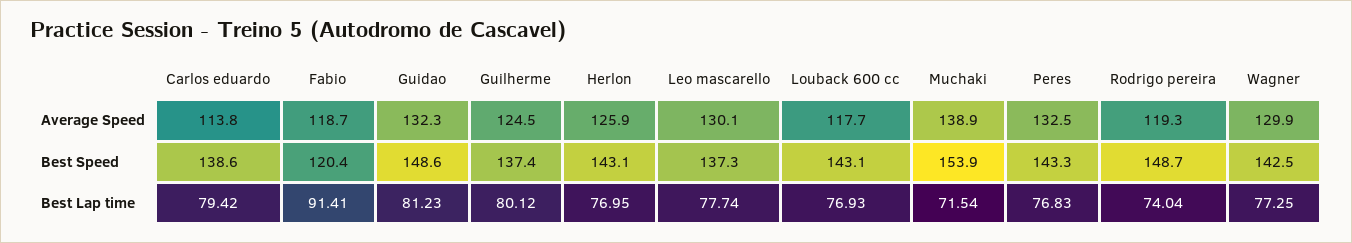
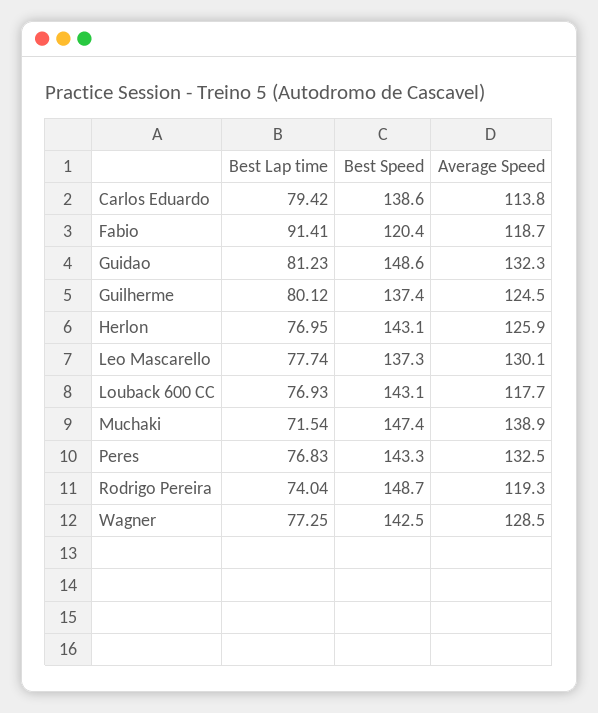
  {
    "Carlos eduardo": {
      "Average Speed": 113.8,
      "Best Speed": 138.6,
      "Best Lap time": 79.42
    },
    "Fabio": {
      "Average Speed": 118.7,
      "Best Speed": 120.4,
      "Best Lap time": 91.41
    },
    "Guidao": {
      "Average Speed": 132.3,
      "Best Speed": 148.6,
      "Best Lap time": 81.23
    },
    "Guilherme": {
      "Average Speed": 124.5,
      "Best Speed": 137.4,
      "Best Lap time": 80.12
    },
    "Herlon": {
      "Average Speed": 125.9,
      "Best Speed": 143.1,
      "Best Lap time": 76.95
    },
    "Leo mascarello": {
      "Average Speed": 130.1,
      "Best Speed": 137.3,
      "Best Lap time": 77.74
    },
    "Louback 600 cc": {
      "Average Speed": 117.7,
      "Best Speed": 143.1,
      "Best Lap time": 76.93
    },
    "Muchaki": {
      "Average Speed": 138.9,
-     "Best Speed": 153.9,
+     "Best Speed": 147.4,
      "Best Lap time": 71.54
    },
    "Peres": {
      "Average Speed": 132.5,
      "Best Speed": 143.3,
      "Best Lap time": 76.83
    },
    "Rodrigo pereira": {
      "Average Speed": 119.3,
      "Best Speed": 148.7,
      "Best Lap time": 74.04
    },
    "Wagner": {
-     "Average Speed": 129.9,
+     "Average Speed": 128.5,
      "Best Speed": 142.5,
      "Best Lap time": 77.25
    }
  }

